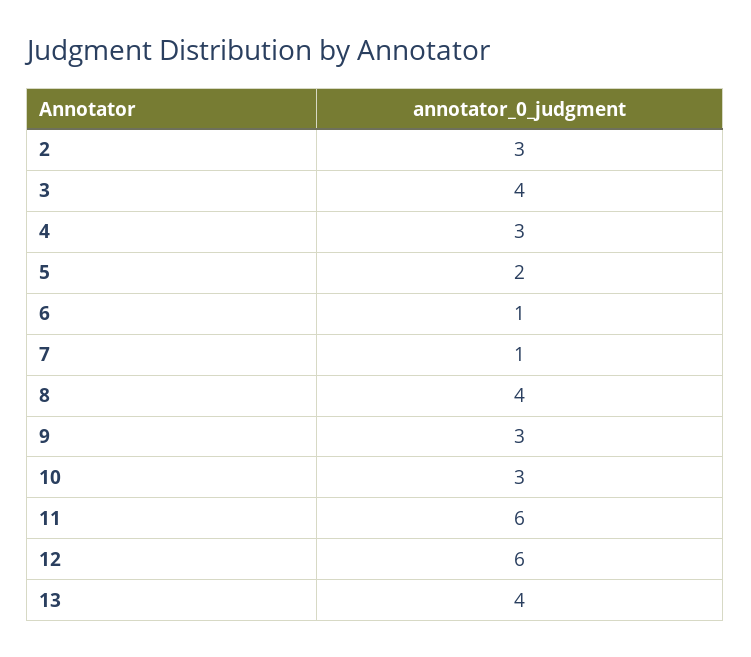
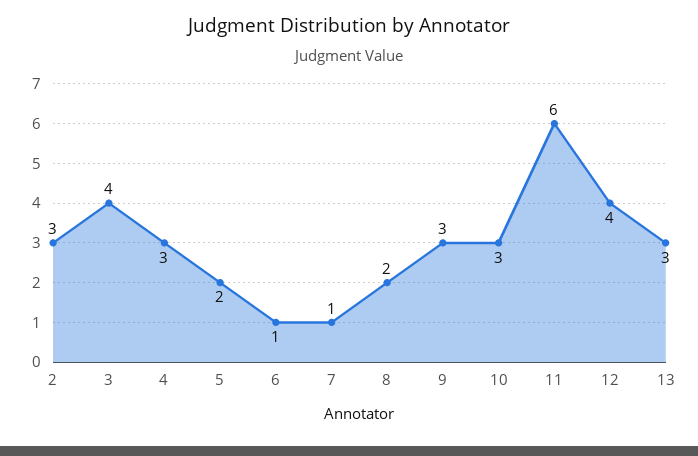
  {
    "2": 3,
    "3": 4,
    "4": 3,
    "5": 2,
    "6": 1,
    "7": 1,
-   "8": 4,
+   "8": 2,
    "9": 3,
    "10": 3,
    "11": 6,
-   "12": 6,
+   "12": 4,
-   "13": 4
+   "13": 3
  }

